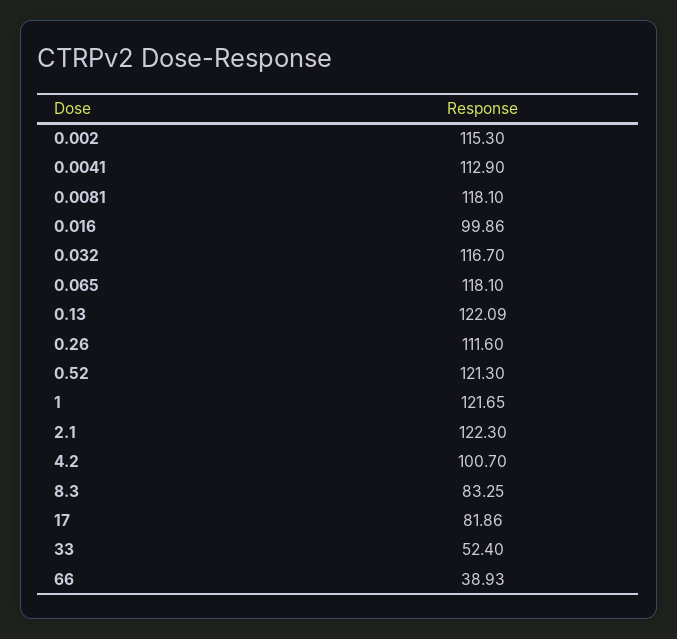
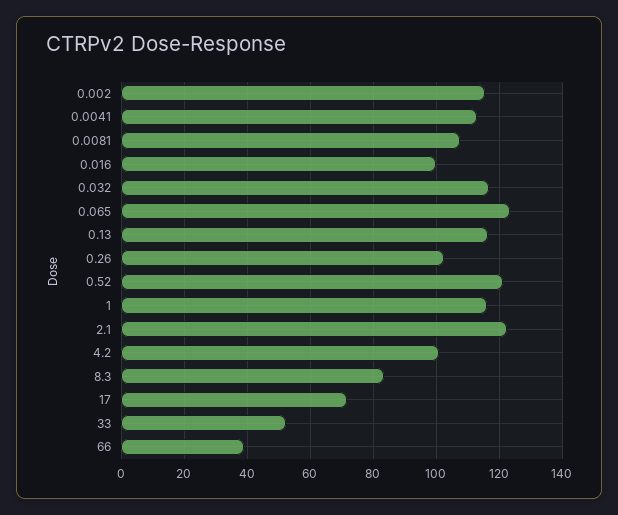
  {
    "0.002": 115.3,
    "0.0041": 112.9,
-   "0.0081": 118.1,
+   "0.0081": 108,
    "0.016": 99.86,
    "0.032": 116.7,
-   "0.065": 118.1,
+   "0.065": 124,
-   "0.13": 122.09,
+   "0.13": 116,
-   "0.26": 111.6,
+   "0.26": 102,
    "0.52": 121.3,
-   "1": 121.65,
+   "1": 116,
    "2.1": 122.3,
    "4.2": 100.7,
    "8.3": 83.25,
-   "17": 81.86,
+   "17": 72,
    "33": 52.4,
    "66": 38.93
  }

